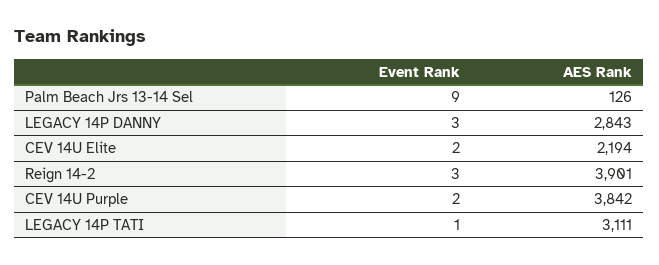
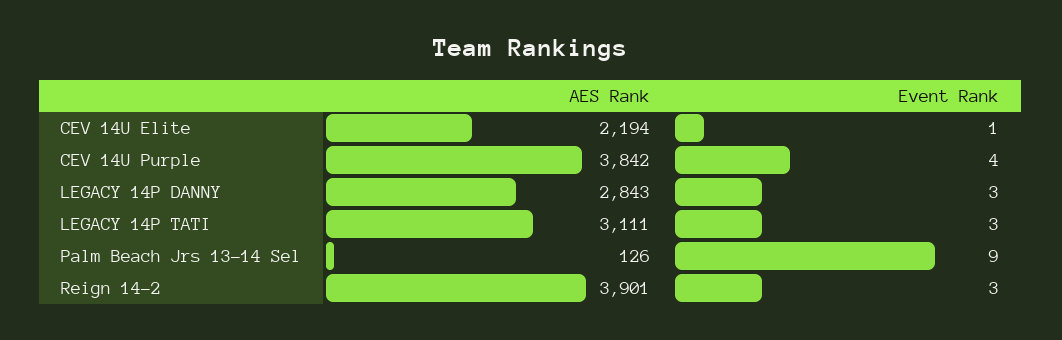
  {
    "Event Rank": {
      "Palm Beach Jrs 13-14 Sel": 9,
      "LEGACY 14P DANNY": 3,
-     "CEV 14U Elite": 2,
+     "CEV 14U Elite": 1,
      "Reign 14-2": 3,
-     "CEV 14U Purple": 2,
+     "CEV 14U Purple": 4,
-     "LEGACY 14P TATI": 1
+     "LEGACY 14P TATI": 3
    },
    "AES Rank": {
      "Palm Beach Jrs 13-14 Sel": 126,
      "LEGACY 14P DANNY": 2843,
      "CEV 14U Elite": 2194,
      "Reign 14-2": 3901,
      "CEV 14U Purple": 3842,
      "LEGACY 14P TATI": 3111
    }
  }

